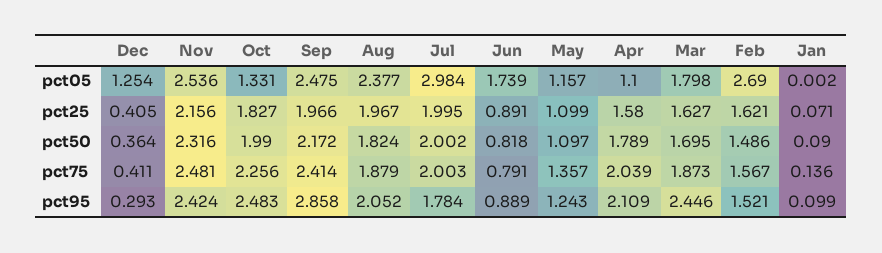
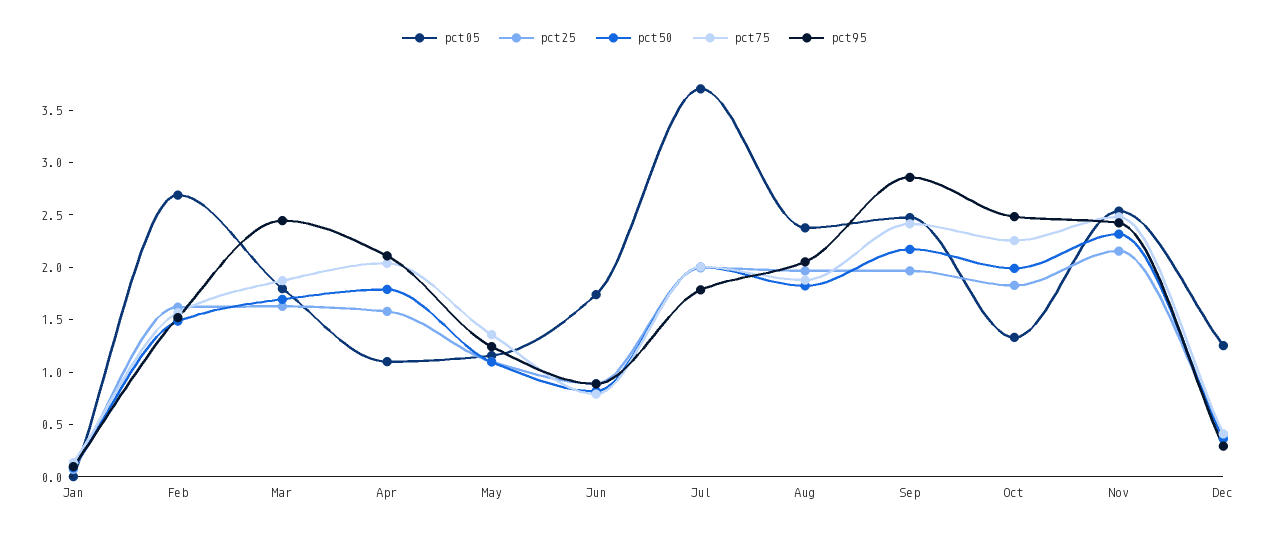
  {
    "pct05": {
      "Dec": 1.254,
      "Nov": 2.536,
      "Oct": 1.331,
      "Sep": 2.475,
      "Aug": 2.377,
-     "Jul": 2.984,
+     "Jul": 3.7,
      "Jun": 1.739,
      "May": 1.157,
      "Apr": 1.1,
      "Mar": 1.798,
      "Feb": 2.69,
      "Jan": 0.002
    },
    "pct25": {
      "Dec": 0.405,
      "Nov": 2.156,
      "Oct": 1.827,
      "Sep": 1.966,
      "Aug": 1.967,
      "Jul": 1.995,
      "Jun": 0.891,
      "May": 1.099,
      "Apr": 1.58,
      "Mar": 1.627,
      "Feb": 1.621,
      "Jan": 0.071
    },
    "pct50": {
      "Dec": 0.364,
      "Nov": 2.316,
      "Oct": 1.99,
      "Sep": 2.172,
      "Aug": 1.824,
      "Jul": 2.002,
      "Jun": 0.818,
      "May": 1.097,
      "Apr": 1.789,
      "Mar": 1.695,
      "Feb": 1.486,
      "Jan": 0.09
    },
    "pct75": {
      "Dec": 0.411,
      "Nov": 2.481,
      "Oct": 2.256,
      "Sep": 2.414,
      "Aug": 1.879,
      "Jul": 2.003,
      "Jun": 0.791,
      "May": 1.357,
      "Apr": 2.039,
      "Mar": 1.873,
      "Feb": 1.567,
      "Jan": 0.136
    },
    "pct95": {
      "Dec": 0.293,
      "Nov": 2.424,
      "Oct": 2.483,
      "Sep": 2.858,
      "Aug": 2.052,
      "Jul": 1.784,
      "Jun": 0.889,
      "May": 1.243,
      "Apr": 2.109,
      "Mar": 2.446,
      "Feb": 1.521,
      "Jan": 0.099
    }
  }

